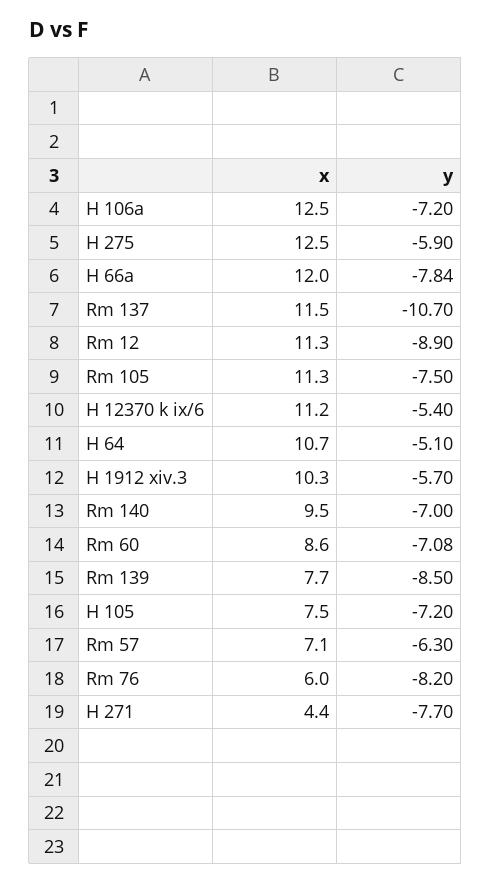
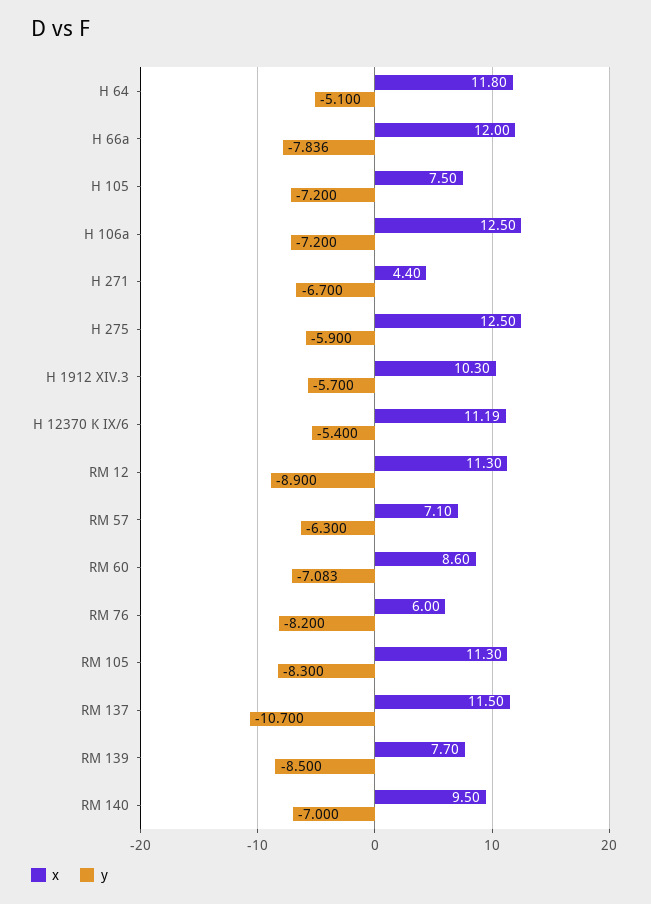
  {
    "x": {
      "H 106a": 12.5,
      "H 275": 12.5,
      "H 66a": 12,
      "Rm 137": 11.5,
      "Rm 12": 11.3,
      "Rm 105": 11.3,
      "H 12370 k ix/6": 11.19,
-     "H 64": 10.7,
+     "H 64": 11.8,
      "H 1912 xiv.3": 10.3,
      "Rm 140": 9.5,
      "Rm 60": 8.6,
      "Rm 139": 7.7,
      "H 105": 7.5,
      "Rm 57": 7.1,
      "Rm 76": 6,
      "H 271": 4.4
    },
    "y": {
      "H 106a": -7.2,
      "H 275": -5.9,
      "H 66a": -7.836,
      "Rm 137": -10.7,
      "Rm 12": -8.9,
-     "Rm 105": -7.5,
+     "Rm 105": -8.3,
      "H 12370 k ix/6": -5.4,
      "H 64": -5.1,
      "H 1912 xiv.3": -5.7,
      "Rm 140": -7,
      "Rm 60": -7.083,
      "Rm 139": -8.5,
      "H 105": -7.2,
      "Rm 57": -6.3,
      "Rm 76": -8.2,
-     "H 271": -7.7
+     "H 271": -6.7
    }
  }

